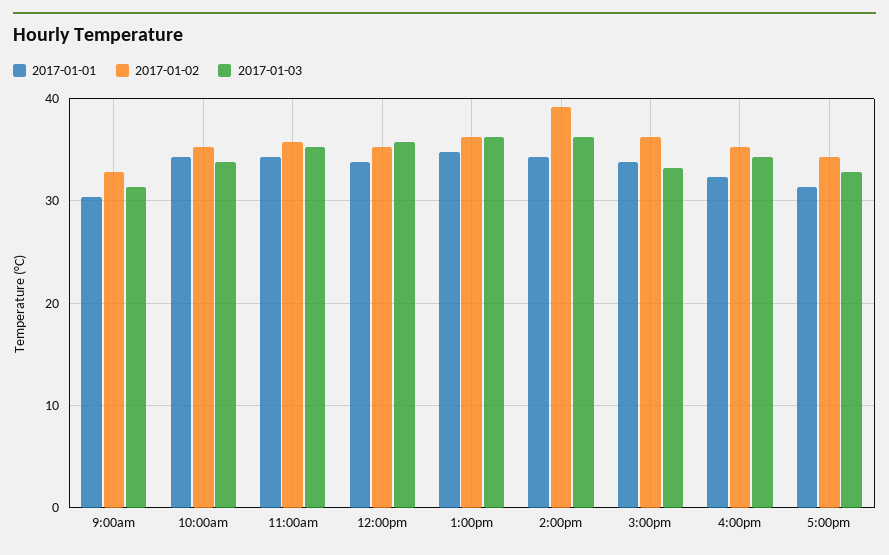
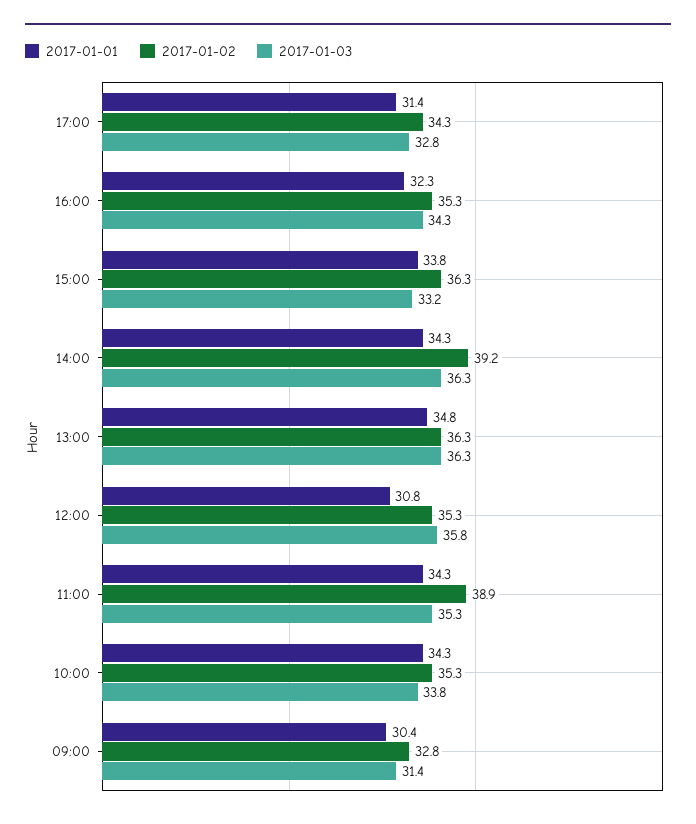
  {
    "2017-01-01": {
      "9:00am": 30.4,
      "10:00am": 34.3,
      "11:00am": 34.3,
-     "12:00pm": 34,
+     "12:00pm": 30.8,
      "1:00pm": 34.8,
      "2:00pm": 34.3,
      "3:00pm": 33.8,
      "4:00pm": 32.3,
      "5:00pm": 31.4
    },
    "2017-01-02": {
      "9:00am": 32.8,
      "10:00am": 35.3,
-     "11:00am": 36,
+     "11:00am": 38.9,
      "12:00pm": 35.3,
      "1:00pm": 36.3,
      "2:00pm": 39.2,
      "3:00pm": 36.3,
      "4:00pm": 35.3,
      "5:00pm": 34.3
    },
    "2017-01-03": {
      "9:00am": 31.4,
      "10:00am": 33.8,
      "11:00am": 35.3,
      "12:00pm": 35.8,
      "1:00pm": 36.3,
      "2:00pm": 36.3,
      "3:00pm": 33.2,
      "4:00pm": 34.3,
      "5:00pm": 32.8
    }
  }

